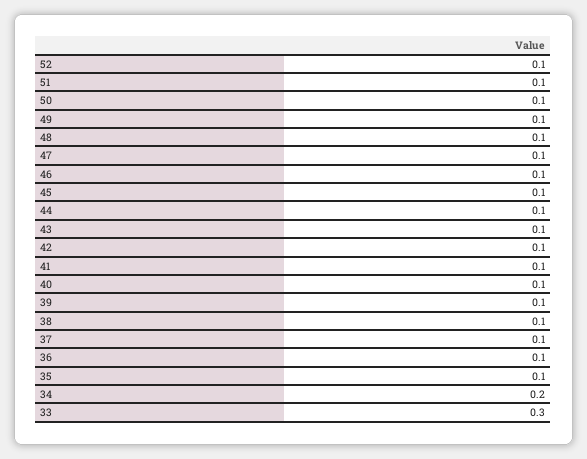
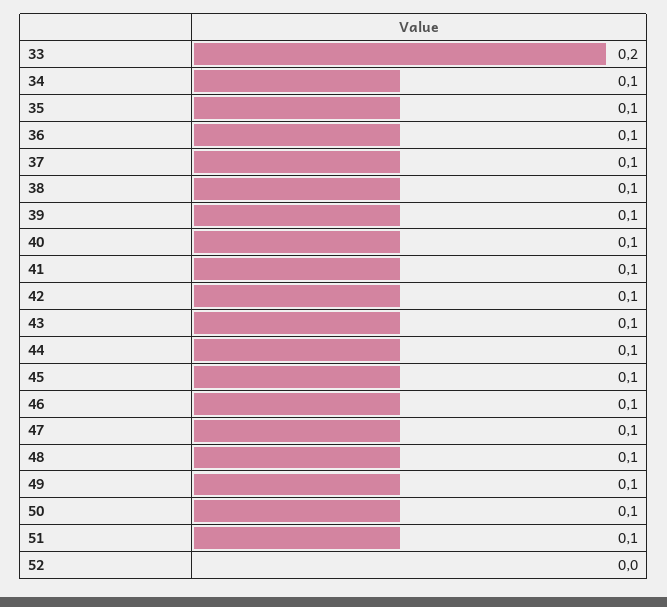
  {
-   "52": 0.1,
+   "52": 0,
    "51": 0.1,
    "50": 0.1,
    "49": 0.1,
    "48": 0.1,
    "47": 0.1,
    "46": 0.1,
    "45": 0.1,
    "44": 0.1,
    "43": 0.1,
    "42": 0.1,
    "41": 0.1,
    "40": 0.1,
    "39": 0.1,
    "38": 0.1,
    "37": 0.1,
    "36": 0.1,
    "35": 0.1,
-   "34": 0.2,
+   "34": 0.1,
-   "33": 0.3
+   "33": 0.2
  }

